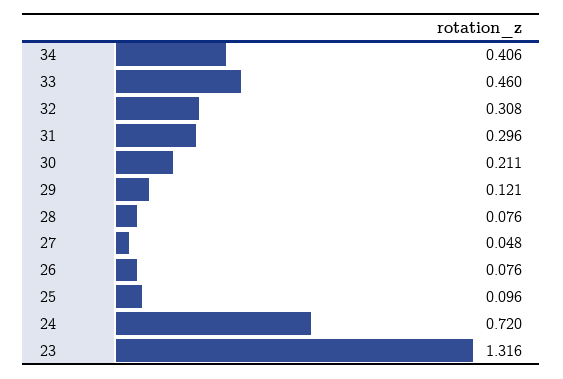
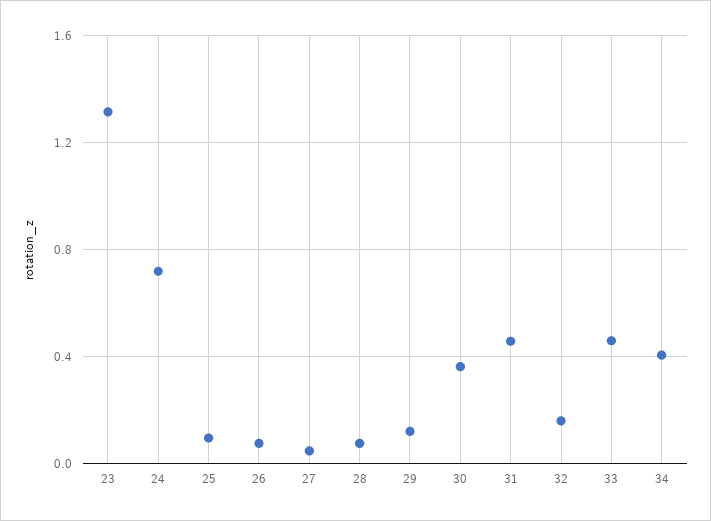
  {
    "34": 0.406,
    "33": 0.46,
-   "32": 0.308,
+   "32": 0.15,
-   "31": 0.296,
+   "31": 0.45,
-   "30": 0.211,
+   "30": 0.35,
    "29": 0.121,
    "28": 0.076,
    "27": 0.048,
    "26": 0.076,
    "25": 0.096,
    "24": 0.72,
    "23": 1.316
  }

